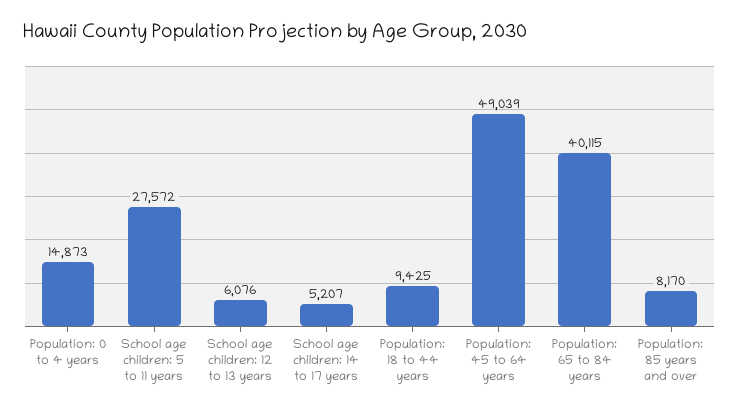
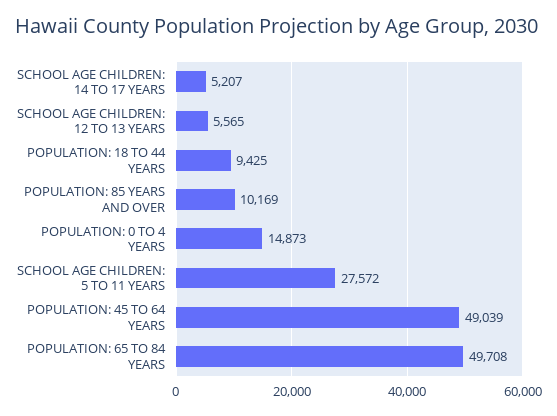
  {
    "Population: 0 to 4 years": 14873,
    "School age children: 5 to 11 years": 27572,
-   "School age children: 12 to 13 years": 6076,
+   "School age children: 12 to 13 years": 5565,
    "School age children: 14 to 17 years": 5207,
    "Population: 18 to 44 years": 9425,
    "Population: 45 to 64 years": 49039,
-   "Population: 65 to 84 years": 40115,
+   "Population: 65 to 84 years": 49708,
-   "Population: 85 years and over": 8170
+   "Population: 85 years and over": 10169
  }

